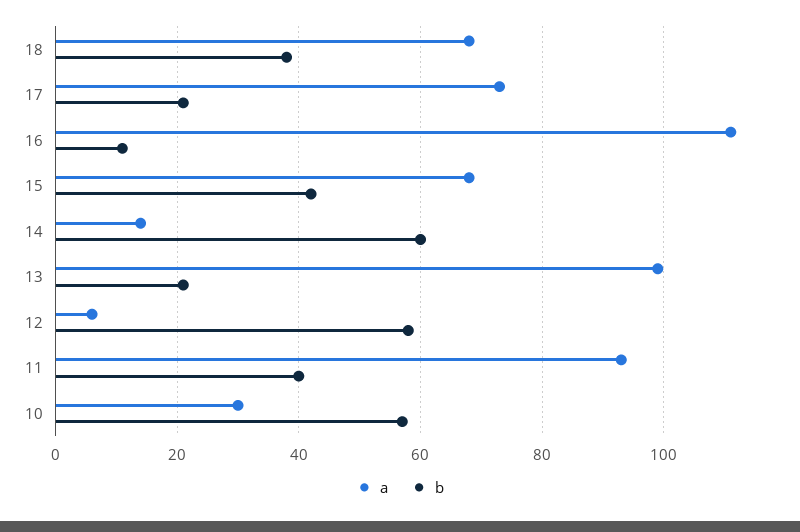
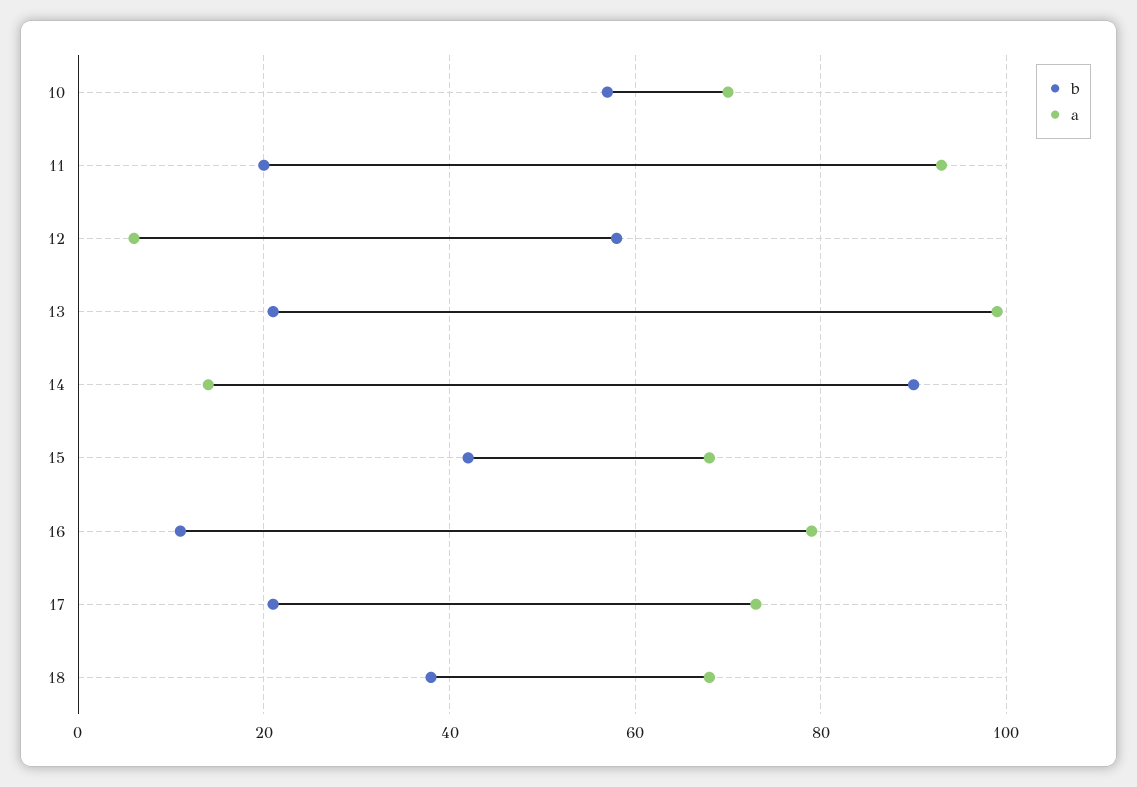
  {
    "a": {
      "18": 70,
      "17": 75,
-     "16": 110,
+     "16": 80,
      "15": 70,
      "14": 15,
      "13": 100,
      "12": 5,
      "11": 95,
-     "10": 30
+     "10": 70
    },
    "b": {
      "18": 40,
      "17": 20,
      "16": 10,
      "15": 40,
-     "14": 60,
+     "14": 90,
      "13": 20,
      "12": 60,
-     "11": 40,
+     "11": 20,
      "10": 55
    }
  }

